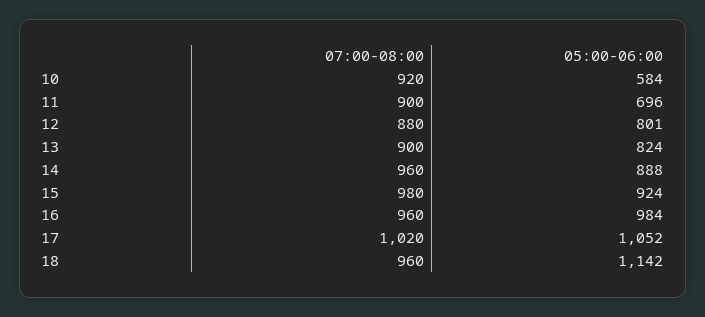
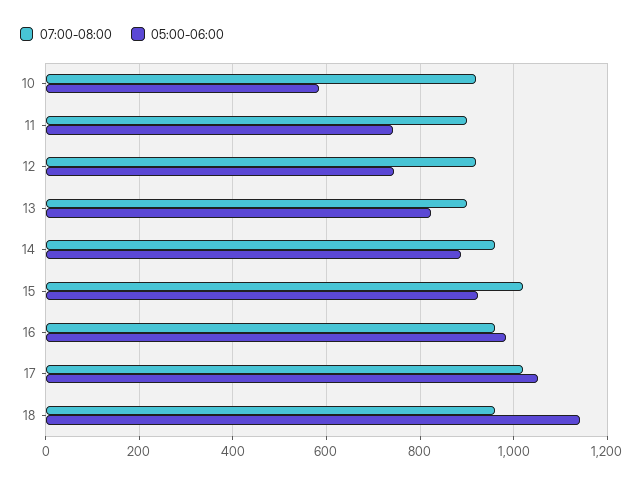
  {
    "07:00-08:00": {
      "10": 920,
      "11": 900,
-     "12": 880,
+     "12": 920,
      "13": 900,
      "14": 960,
-     "15": 980,
+     "15": 1020,
      "16": 960,
      "17": 1020,
      "18": 960
    },
    "05:00-06:00": {
      "10": 584,
-     "11": 696,
+     "11": 740,
-     "12": 801,
+     "12": 740,
      "13": 824,
      "14": 888,
      "15": 924,
      "16": 984,
      "17": 1052,
      "18": 1142
    }
  }

